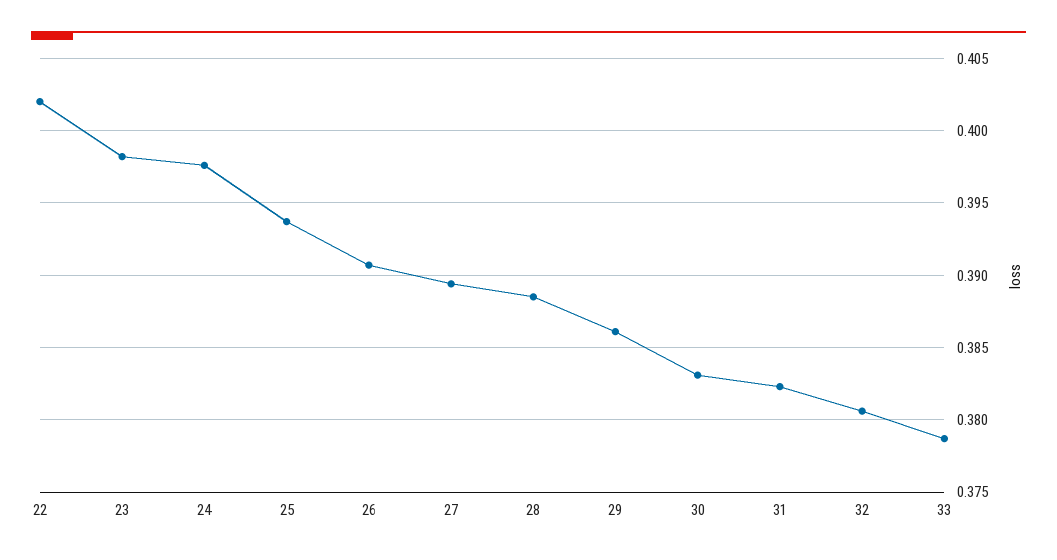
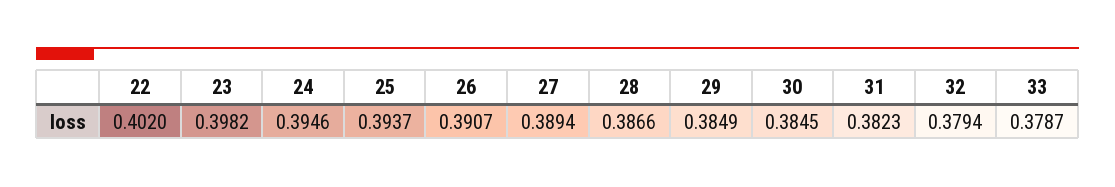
  {
    "22": 0.402,
    "23": 0.3982,
-   "24": 0.3975,
+   "24": 0.3946,
    "25": 0.3937,
    "26": 0.3907,
    "27": 0.3894,
-   "28": 0.3885,
+   "28": 0.3866,
-   "29": 0.386,
+   "29": 0.3849,
-   "30": 0.383,
+   "30": 0.3845,
    "31": 0.3823,
-   "32": 0.3805,
+   "32": 0.3794,
    "33": 0.3787
  }

